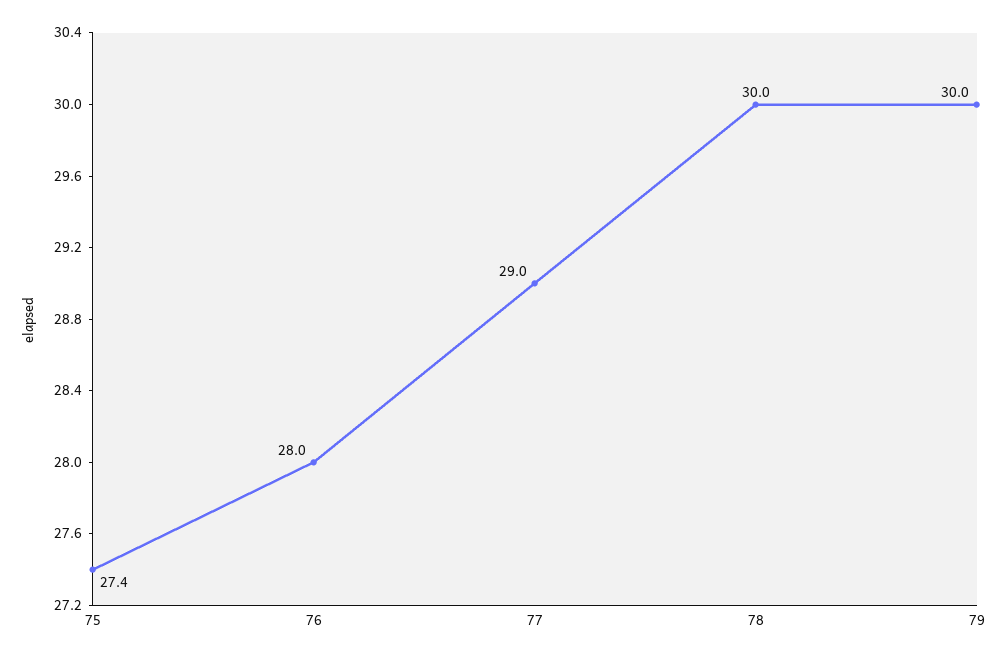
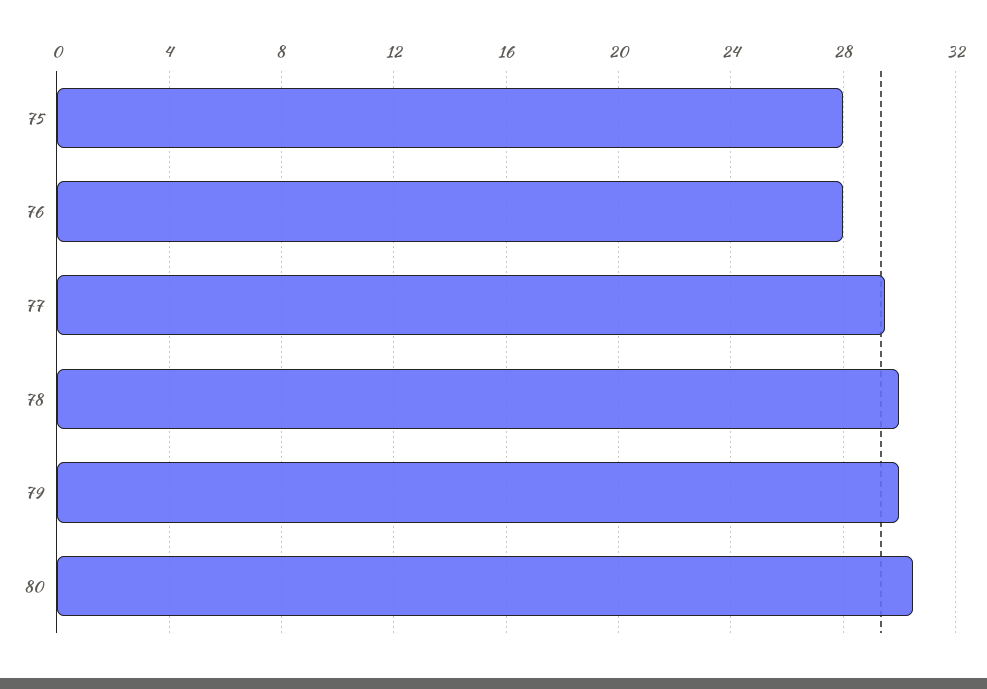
  {
-   "75": 27.4,
+   "75": 28,
    "76": 28,
-   "77": 29,
+   "77": 29.5,
    "78": 30,
-   "79": 30
+   "79": 30,
+   "80": 30.5
  }

